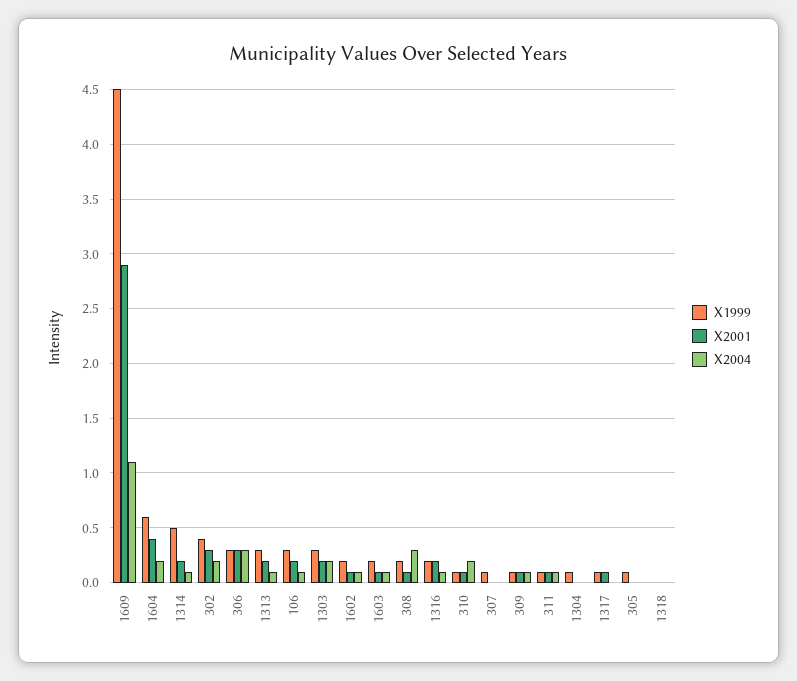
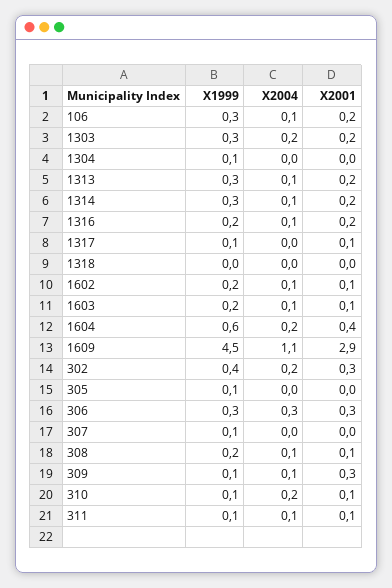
  {
    "X1999": {
      "1609": 4.5,
      "1604": 0.6,
-     "1314": 0.5,
+     "1314": 0.3,
      "302": 0.4,
      "306": 0.3,
      "1313": 0.3,
      "106": 0.3,
      "1303": 0.3,
      "1602": 0.2,
      "1603": 0.2,
      "308": 0.2,
      "1316": 0.2,
      "310": 0.1,
      "307": 0.1,
      "309": 0.1,
      "311": 0.1,
      "1304": 0.1,
      "1317": 0.1,
      "305": 0.1,
      "1318": 0
    },
    "X2001": {
      "1609": 2.9,
      "1604": 0.4,
      "1314": 0.2,
      "302": 0.3,
      "306": 0.3,
      "1313": 0.2,
      "106": 0.2,
      "1303": 0.2,
      "1602": 0.1,
      "1603": 0.1,
      "308": 0.1,
      "1316": 0.2,
      "310": 0.1,
      "307": 0,
-     "309": 0.1,
+     "309": 0.3,
      "311": 0.1,
      "1304": 0,
      "1317": 0.1,
      "305": 0,
      "1318": 0
    },
    "X2004": {
      "1609": 1.1,
      "1604": 0.2,
      "1314": 0.1,
      "302": 0.2,
      "306": 0.3,
      "1313": 0.1,
      "106": 0.1,
      "1303": 0.2,
      "1602": 0.1,
      "1603": 0.1,
-     "308": 0.3,
+     "308": 0.1,
      "1316": 0.1,
      "310": 0.2,
      "307": 0,
      "309": 0.1,
      "311": 0.1,
      "1304": 0,
      "1317": 0,
      "305": 0,
      "1318": 0
    }
  }

